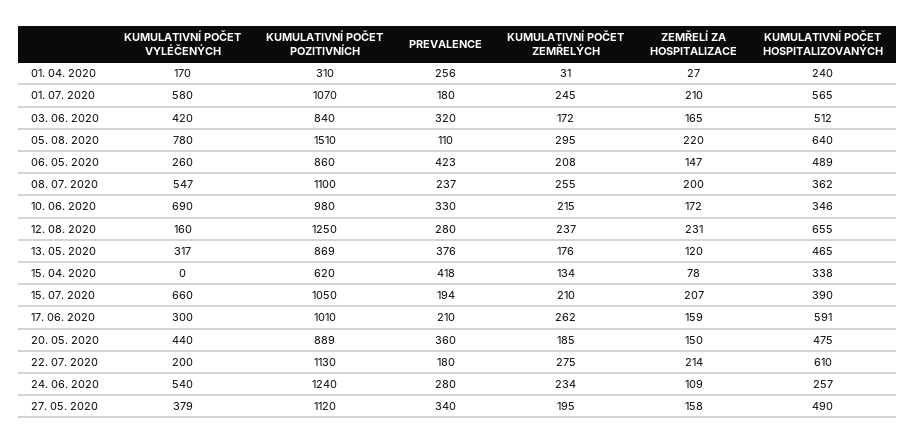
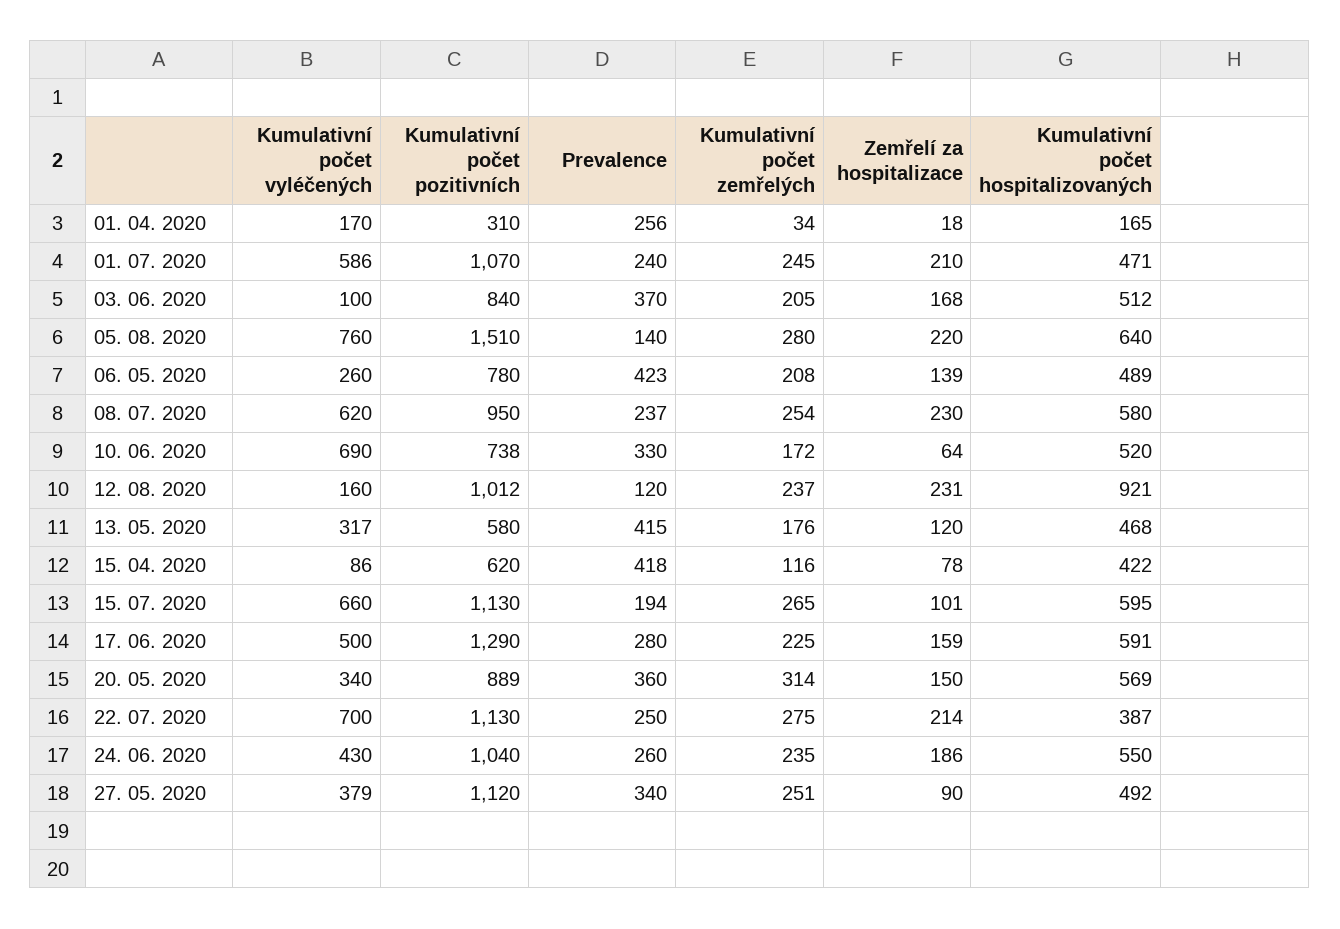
  {
    "KUMULATIVNÍ POČET VYLÉČENÝCH": {
      "01. 04. 2020": 170,
-     "01. 07. 2020": 580,
+     "01. 07. 2020": 586,
-     "03. 06. 2020": 420,
+     "03. 06. 2020": 100,
-     "05. 08. 2020": 780,
+     "05. 08. 2020": 760,
      "06. 05. 2020": 260,
-     "08. 07. 2020": 547,
+     "08. 07. 2020": 620,
      "10. 06. 2020": 690,
      "12. 08. 2020": 160,
      "13. 05. 2020": 317,
-     "15. 04. 2020": 0,
+     "15. 04. 2020": 86,
      "15. 07. 2020": 660,
-     "17. 06. 2020": 300,
+     "17. 06. 2020": 500,
-     "20. 05. 2020": 440,
+     "20. 05. 2020": 340,
-     "22. 07. 2020": 200,
+     "22. 07. 2020": 700,
-     "24. 06. 2020": 540,
+     "24. 06. 2020": 430,
      "27. 05. 2020": 379
    },
    "KUMULATIVNÍ POČET POZITIVNÍCH": {
      "01. 04. 2020": 310,
      "01. 07. 2020": 1070,
      "03. 06. 2020": 840,
      "05. 08. 2020": 1510,
-     "06. 05. 2020": 860,
+     "06. 05. 2020": 780,
-     "08. 07. 2020": 1100,
+     "08. 07. 2020": 950,
-     "10. 06. 2020": 980,
+     "10. 06. 2020": 738,
-     "12. 08. 2020": 1250,
+     "12. 08. 2020": 1012,
-     "13. 05. 2020": 869,
+     "13. 05. 2020": 580,
      "15. 04. 2020": 620,
-     "15. 07. 2020": 1050,
+     "15. 07. 2020": 1130,
-     "17. 06. 2020": 1010,
+     "17. 06. 2020": 1290,
      "20. 05. 2020": 889,
      "22. 07. 2020": 1130,
-     "24. 06. 2020": 1240,
+     "24. 06. 2020": 1040,
      "27. 05. 2020": 1120
    },
    "PREVALENCE": {
      "01. 04. 2020": 256,
-     "01. 07. 2020": 180,
+     "01. 07. 2020": 240,
-     "03. 06. 2020": 320,
+     "03. 06. 2020": 370,
-     "05. 08. 2020": 110,
+     "05. 08. 2020": 140,
      "06. 05. 2020": 423,
      "08. 07. 2020": 237,
      "10. 06. 2020": 330,
-     "12. 08. 2020": 280,
+     "12. 08. 2020": 120,
-     "13. 05. 2020": 376,
+     "13. 05. 2020": 415,
      "15. 04. 2020": 418,
      "15. 07. 2020": 194,
-     "17. 06. 2020": 210,
+     "17. 06. 2020": 280,
      "20. 05. 2020": 360,
-     "22. 07. 2020": 180,
+     "22. 07. 2020": 250,
-     "24. 06. 2020": 280,
+     "24. 06. 2020": 260,
      "27. 05. 2020": 340
    },
    "KUMULATIVNÍ POČET ZEMŘELÝCH": {
-     "01. 04. 2020": 31,
+     "01. 04. 2020": 34,
      "01. 07. 2020": 245,
-     "03. 06. 2020": 172,
+     "03. 06. 2020": 205,
-     "05. 08. 2020": 295,
+     "05. 08. 2020": 280,
      "06. 05. 2020": 208,
-     "08. 07. 2020": 255,
+     "08. 07. 2020": 254,
-     "10. 06. 2020": 215,
+     "10. 06. 2020": 172,
      "12. 08. 2020": 237,
      "13. 05. 2020": 176,
-     "15. 04. 2020": 134,
+     "15. 04. 2020": 116,
-     "15. 07. 2020": 210,
+     "15. 07. 2020": 265,
-     "17. 06. 2020": 262,
+     "17. 06. 2020": 225,
-     "20. 05. 2020": 185,
+     "20. 05. 2020": 314,
      "22. 07. 2020": 275,
-     "24. 06. 2020": 234,
+     "24. 06. 2020": 235,
-     "27. 05. 2020": 195
+     "27. 05. 2020": 251
    },
    "ZEMŘELÍ ZA HOSPITALIZACE": {
-     "01. 04. 2020": 27,
+     "01. 04. 2020": 18,
      "01. 07. 2020": 210,
-     "03. 06. 2020": 165,
+     "03. 06. 2020": 168,
      "05. 08. 2020": 220,
-     "06. 05. 2020": 147,
+     "06. 05. 2020": 139,
-     "08. 07. 2020": 200,
+     "08. 07. 2020": 230,
-     "10. 06. 2020": 172,
+     "10. 06. 2020": 64,
      "12. 08. 2020": 231,
      "13. 05. 2020": 120,
      "15. 04. 2020": 78,
-     "15. 07. 2020": 207,
+     "15. 07. 2020": 101,
      "17. 06. 2020": 159,
      "20. 05. 2020": 150,
      "22. 07. 2020": 214,
-     "24. 06. 2020": 109,
+     "24. 06. 2020": 186,
-     "27. 05. 2020": 158
+     "27. 05. 2020": 90
    },
    "KUMULATIVNÍ POČET HOSPITALIZOVANÝCH": {
-     "01. 04. 2020": 240,
+     "01. 04. 2020": 165,
-     "01. 07. 2020": 565,
+     "01. 07. 2020": 471,
      "03. 06. 2020": 512,
      "05. 08. 2020": 640,
      "06. 05. 2020": 489,
-     "08. 07. 2020": 362,
+     "08. 07. 2020": 580,
-     "10. 06. 2020": 346,
+     "10. 06. 2020": 520,
-     "12. 08. 2020": 655,
+     "12. 08. 2020": 921,
-     "13. 05. 2020": 465,
+     "13. 05. 2020": 468,
-     "15. 04. 2020": 338,
+     "15. 04. 2020": 422,
-     "15. 07. 2020": 390,
+     "15. 07. 2020": 595,
      "17. 06. 2020": 591,
-     "20. 05. 2020": 475,
+     "20. 05. 2020": 569,
-     "22. 07. 2020": 610,
+     "22. 07. 2020": 387,
-     "24. 06. 2020": 257,
+     "24. 06. 2020": 550,
-     "27. 05. 2020": 490
+     "27. 05. 2020": 492
    }
  }

